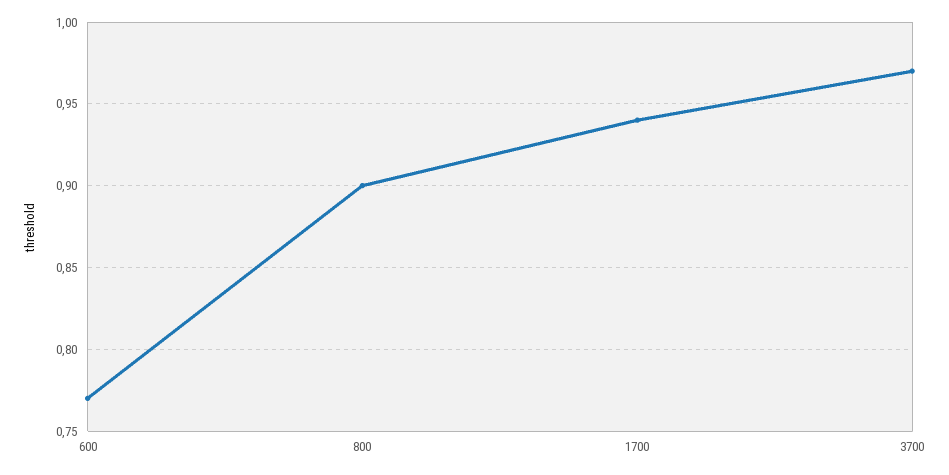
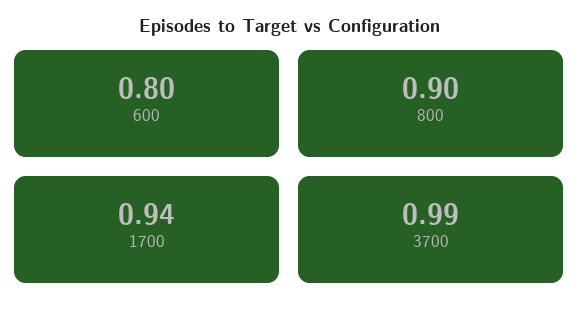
  {
-   "600": 0.77,
+   "600": 0.8,
    "800": 0.9,
    "1700": 0.94,
-   "3700": 0.97
+   "3700": 0.99
  }

